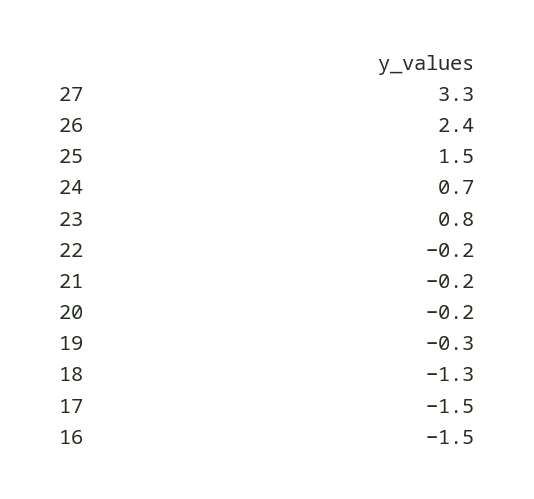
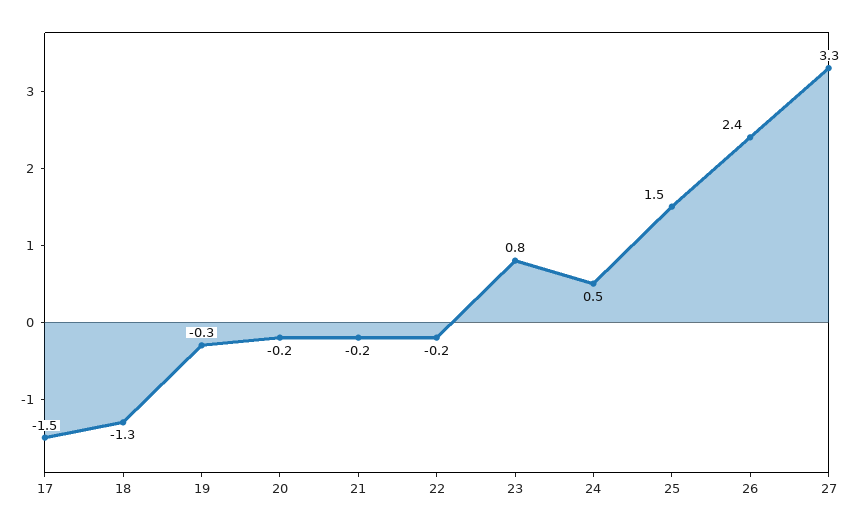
  {
    "27": 3.3,
    "26": 2.4,
    "25": 1.5,
-   "24": 0.7,
+   "24": 0.5,
    "23": 0.8,
    "22": -0.2,
    "21": -0.2,
    "20": -0.2,
    "19": -0.3,
    "18": -1.3,
-   "17": -1.5,
+   "17": -1.5
-   "16": -1.5
  }

